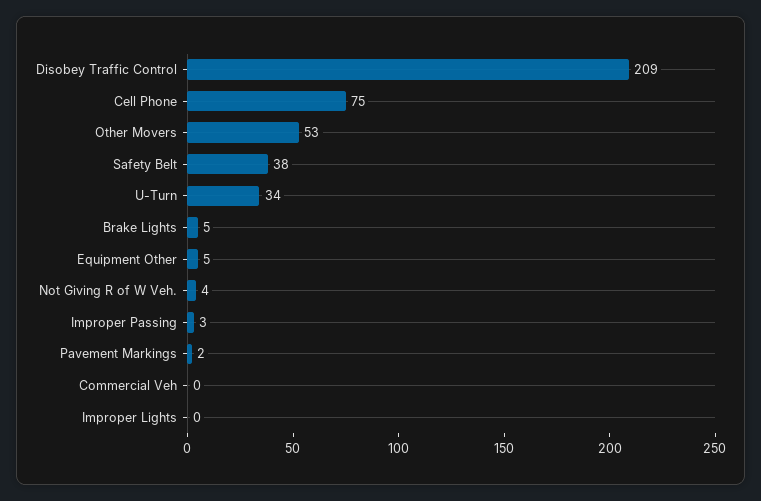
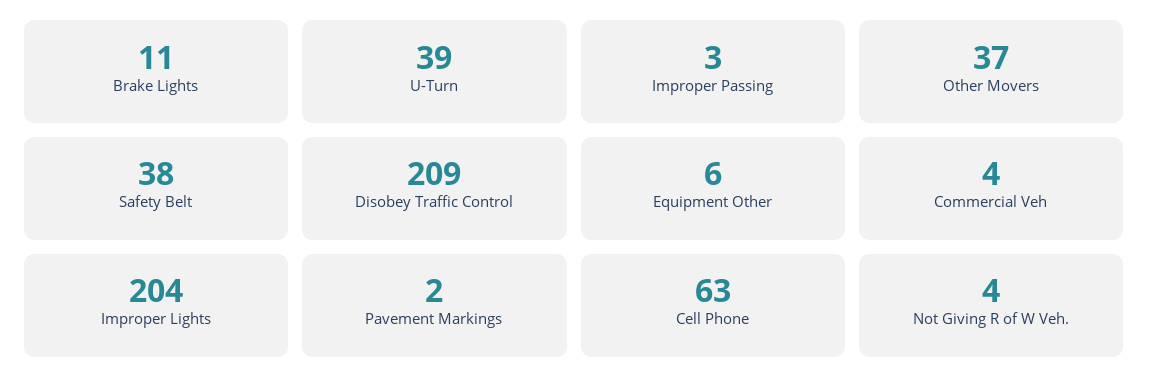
  {
    "Disobey Traffic Control": 209,
-   "Cell Phone": 75,
+   "Cell Phone": 63,
-   "Other Movers": 53,
+   "Other Movers": 37,
    "Safety Belt": 38,
-   "U-Turn": 34,
+   "U-Turn": 39,
-   "Brake Lights": 5,
+   "Brake Lights": 11,
-   "Equipment Other": 5,
+   "Equipment Other": 6,
    "Not Giving R of W Veh.": 4,
    "Improper Passing": 3,
    "Pavement Markings": 2,
-   "Commercial Veh": 0,
+   "Commercial Veh": 4,
-   "Improper Lights": 0
+   "Improper Lights": 204
  }

